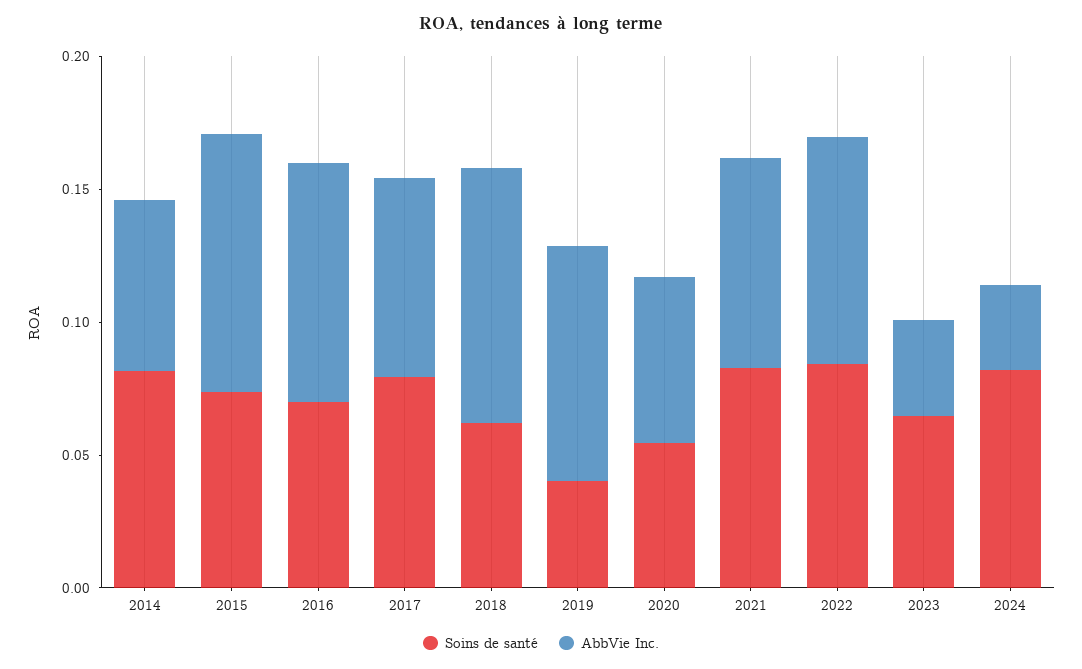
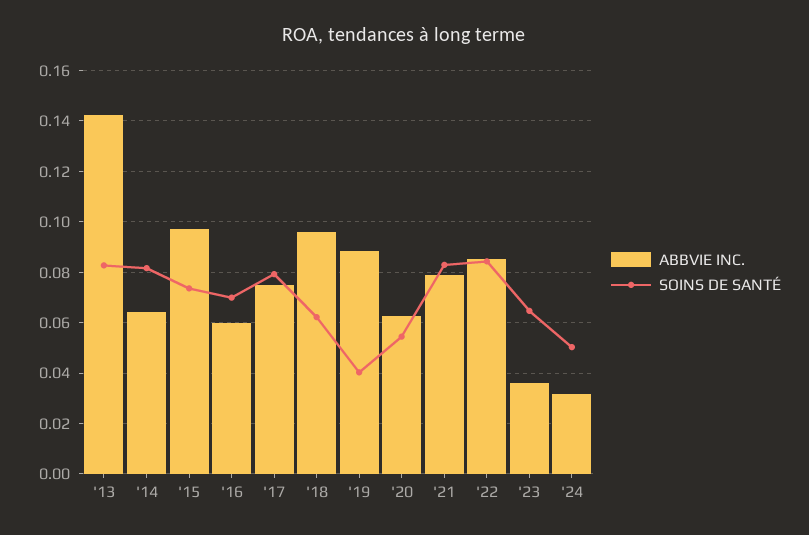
  {
    "Soins de santé": {
      "2014": 0.0825,
      "2015": 0.0725,
      "2016": 0.07,
      "2017": 0.08,
      "2018": 0.0625,
      "2019": 0.04,
      "2020": 0.055,
      "2021": 0.0825,
      "2022": 0.085,
      "2023": 0.065,
-     "2024": 0.08
+     "2024": 0.05,
+     "'13": 0.0825
    },
    "AbbVie Inc.": {
      "2014": 0.065,
      "2015": 0.0975,
-     "2016": 0.09,
+     "2016": 0.06,
      "2017": 0.075,
      "2018": 0.095,
      "2019": 0.0875,
      "2020": 0.0625,
      "2021": 0.08,
      "2022": 0.085,
      "2023": 0.035,
-     "2024": 0.0325
+     "2024": 0.0325,
+     "'13": 0.1425
    }
  }

